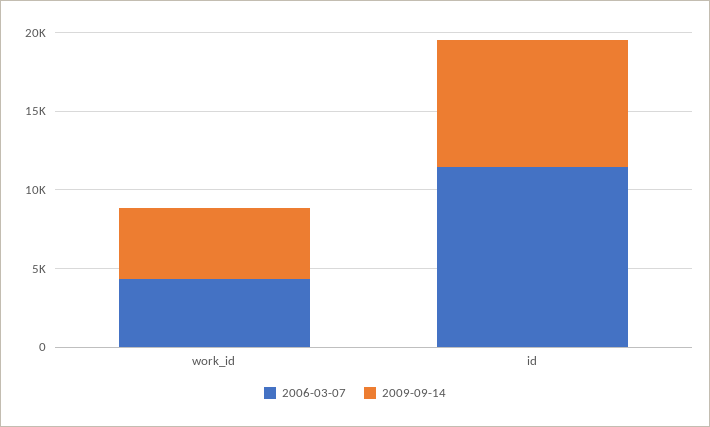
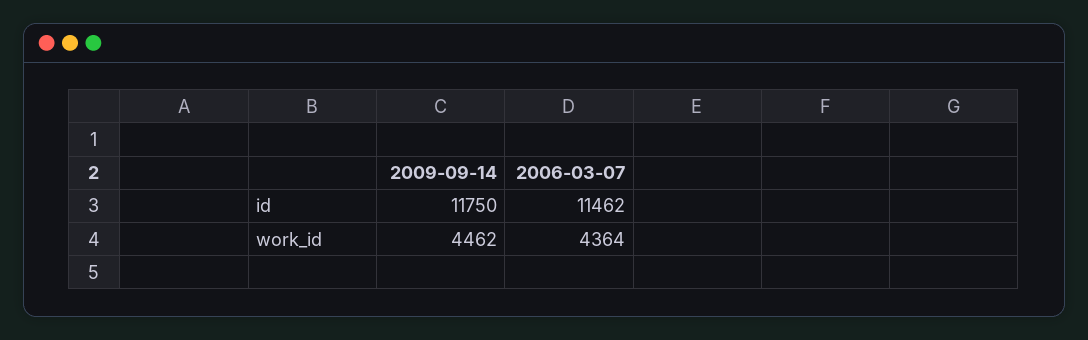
  {
    "2006-03-07": {
      "work_id": 4364,
      "id": 11462
    },
    "2009-09-14": {
      "work_id": 4462,
-     "id": 8000
+     "id": 11750
    }
  }

